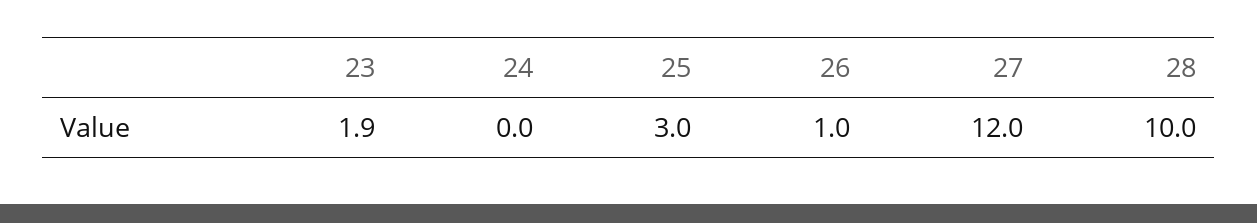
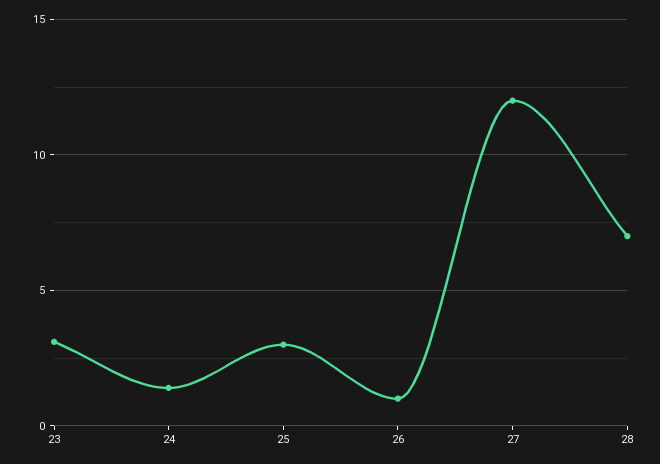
  {
-   "23": 1.9,
+   "23": 3,
-   "24": 0,
+   "24": 1.5,
    "25": 3,
    "26": 1,
    "27": 12,
-   "28": 10
+   "28": 7
  }

